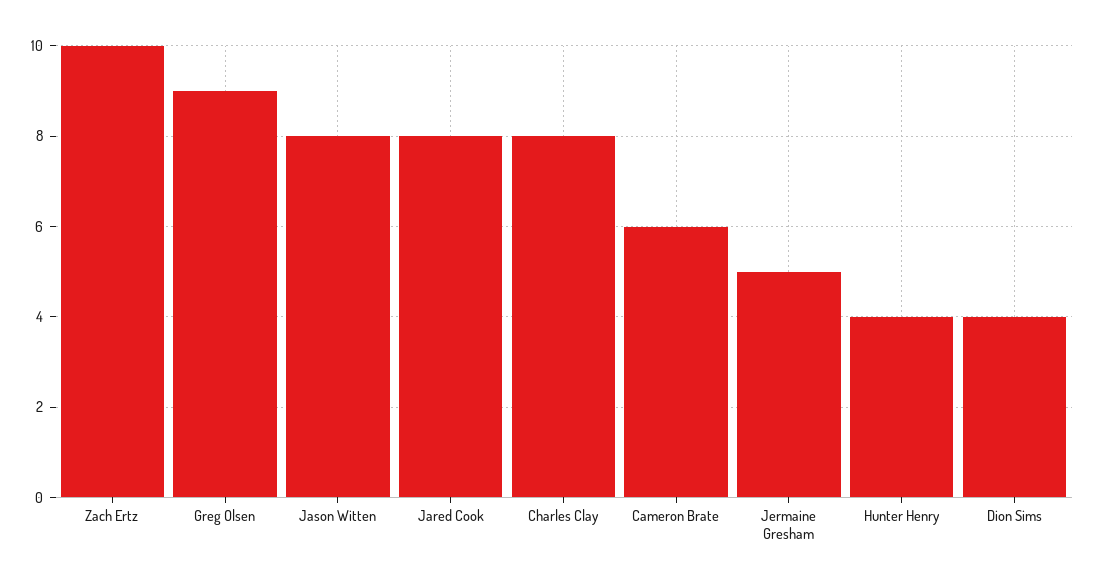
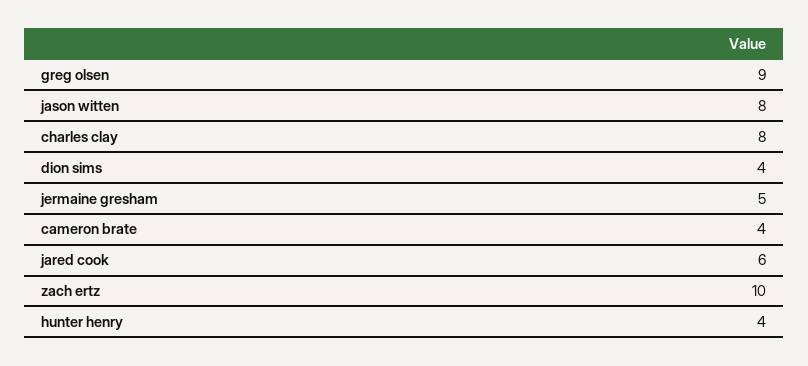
  {
    "Zach Ertz": 10,
    "Greg Olsen": 9,
    "Jason Witten": 8,
-   "Jared Cook": 8,
+   "Jared Cook": 6,
    "Charles Clay": 8,
-   "Cameron Brate": 6,
+   "Cameron Brate": 4,
    "Jermaine Gresham": 5,
    "Hunter Henry": 4,
    "Dion Sims": 4
  }

